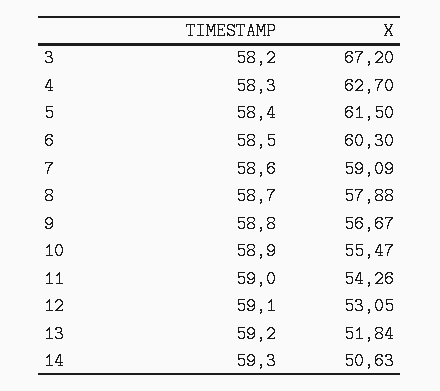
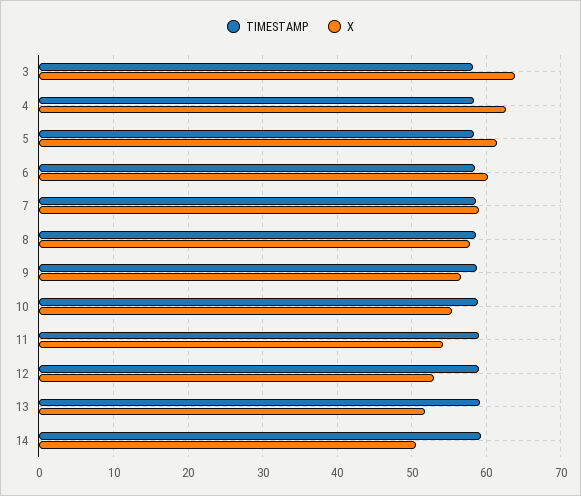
  {
    "TIMESTAMP": {
      "3": 58.2,
      "4": 58.3,
      "5": 58.4,
      "6": 58.5,
      "7": 58.6,
      "8": 58.7,
      "9": 58.8,
      "10": 58.9,
      "11": 59,
      "12": 59.1,
      "13": 59.2,
      "14": 59.3
    },
    "X": {
-     "3": 67.2,
+     "3": 64,
      "4": 62.7,
      "5": 61.5,
      "6": 60.3,
      "7": 59.09,
      "8": 57.88,
      "9": 56.67,
      "10": 55.47,
      "11": 54.26,
      "12": 53.05,
      "13": 51.84,
      "14": 50.63
    }
  }

